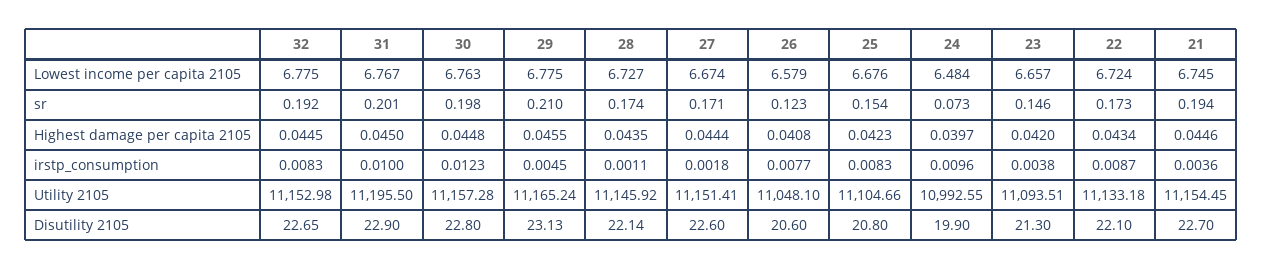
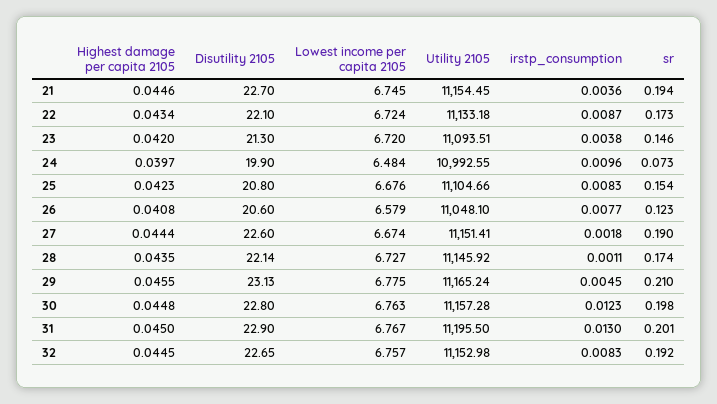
  {
    "32": {
-     "Lowest income per capita 2105": 6.775,
+     "Lowest income per capita 2105": 6.757,
      "sr": 0.192,
      "Highest damage per capita 2105": 0.0445,
      "irstp_consumption": 0.0083,
      "Utility 2105": 11152.98,
      "Disutility 2105": 22.65
    },
    "31": {
      "Lowest income per capita 2105": 6.767,
      "sr": 0.201,
      "Highest damage per capita 2105": 0.045,
-     "irstp_consumption": 0.01,
+     "irstp_consumption": 0.013,
      "Utility 2105": 11195.5,
      "Disutility 2105": 22.9
    },
    "30": {
      "Lowest income per capita 2105": 6.763,
      "sr": 0.198,
      "Highest damage per capita 2105": 0.0448,
      "irstp_consumption": 0.0123,
      "Utility 2105": 11157.28,
      "Disutility 2105": 22.8
    },
    "29": {
      "Lowest income per capita 2105": 6.775,
      "sr": 0.21,
      "Highest damage per capita 2105": 0.0455,
      "irstp_consumption": 0.0045,
      "Utility 2105": 11165.24,
      "Disutility 2105": 23.13
    },
    "28": {
      "Lowest income per capita 2105": 6.727,
      "sr": 0.174,
      "Highest damage per capita 2105": 0.0435,
      "irstp_consumption": 0.0011,
      "Utility 2105": 11145.92,
      "Disutility 2105": 22.14
    },
    "27": {
      "Lowest income per capita 2105": 6.674,
-     "sr": 0.171,
+     "sr": 0.19,
      "Highest damage per capita 2105": 0.0444,
      "irstp_consumption": 0.0018,
      "Utility 2105": 11151.41,
      "Disutility 2105": 22.6
    },
    "26": {
      "Lowest income per capita 2105": 6.579,
      "sr": 0.123,
      "Highest damage per capita 2105": 0.0408,
      "irstp_consumption": 0.0077,
      "Utility 2105": 11048.1,
      "Disutility 2105": 20.6
    },
    "25": {
      "Lowest income per capita 2105": 6.676,
      "sr": 0.154,
      "Highest damage per capita 2105": 0.0423,
      "irstp_consumption": 0.0083,
      "Utility 2105": 11104.66,
      "Disutility 2105": 20.8
    },
    "24": {
      "Lowest income per capita 2105": 6.484,
      "sr": 0.073,
      "Highest damage per capita 2105": 0.0397,
      "irstp_consumption": 0.0096,
      "Utility 2105": 10992.55,
      "Disutility 2105": 19.9
    },
    "23": {
-     "Lowest income per capita 2105": 6.657,
+     "Lowest income per capita 2105": 6.72,
      "sr": 0.146,
      "Highest damage per capita 2105": 0.042,
      "irstp_consumption": 0.0038,
      "Utility 2105": 11093.51,
      "Disutility 2105": 21.3
    },
    "22": {
      "Lowest income per capita 2105": 6.724,
      "sr": 0.173,
      "Highest damage per capita 2105": 0.0434,
      "irstp_consumption": 0.0087,
      "Utility 2105": 11133.18,
      "Disutility 2105": 22.1
    },
    "21": {
      "Lowest income per capita 2105": 6.745,
      "sr": 0.194,
      "Highest damage per capita 2105": 0.0446,
      "irstp_consumption": 0.0036,
      "Utility 2105": 11154.45,
      "Disutility 2105": 22.7
    }
  }

